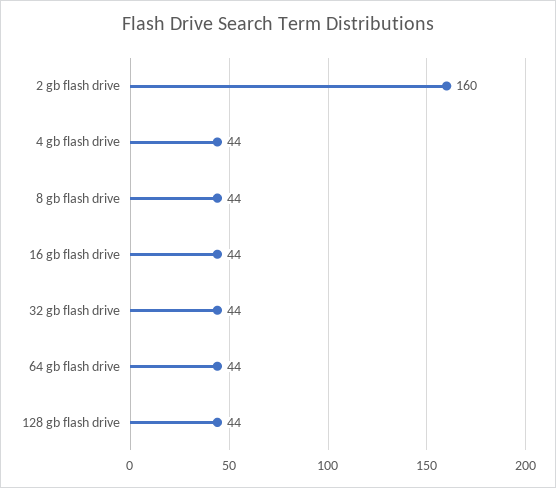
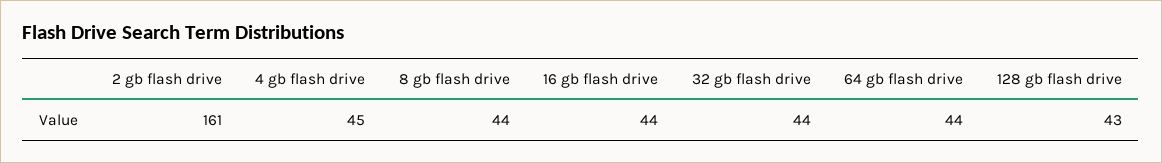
  {
-   "2 gb flash drive": 160,
+   "2 gb flash drive": 161,
-   "4 gb flash drive": 44,
+   "4 gb flash drive": 45,
    "8 gb flash drive": 44,
    "16 gb flash drive": 44,
    "32 gb flash drive": 44,
    "64 gb flash drive": 44,
-   "128 gb flash drive": 44
+   "128 gb flash drive": 43
  }

